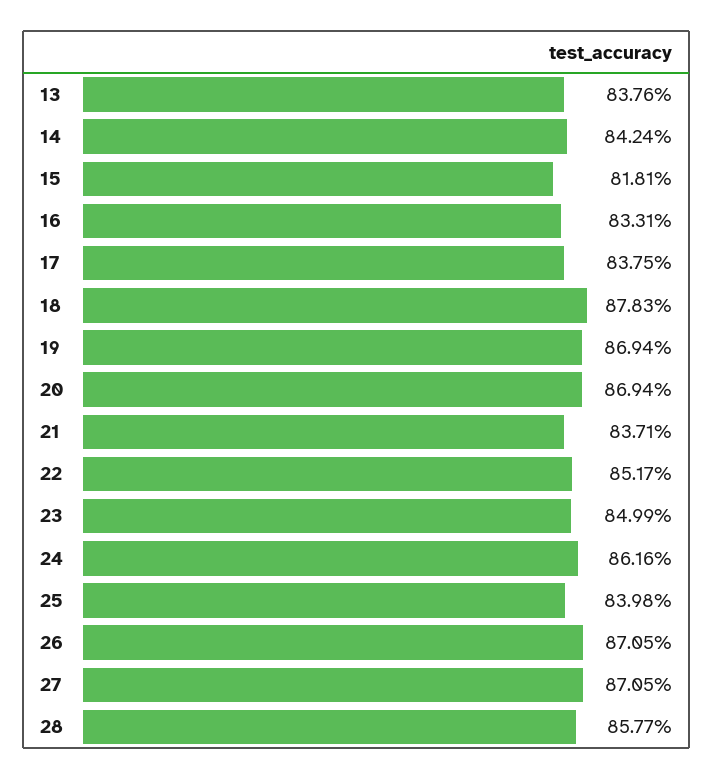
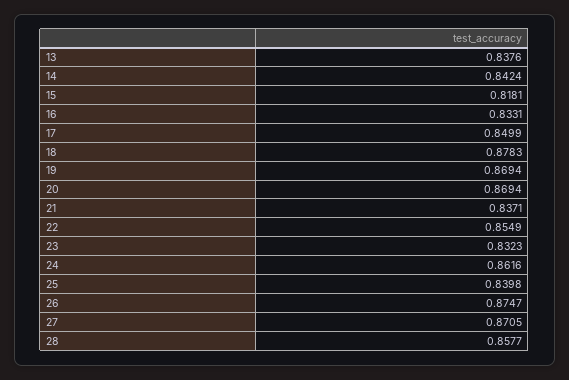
  {
    "13": 0.8376,
    "14": 0.8424,
    "15": 0.8181,
    "16": 0.8331,
-   "17": 0.8375,
+   "17": 0.8499,
    "18": 0.8783,
    "19": 0.8694,
    "20": 0.8694,
    "21": 0.8371,
-   "22": 0.8517,
+   "22": 0.8549,
-   "23": 0.8499,
+   "23": 0.8323,
    "24": 0.8616,
    "25": 0.8398,
-   "26": 0.8705,
+   "26": 0.8747,
    "27": 0.8705,
    "28": 0.8577
  }

